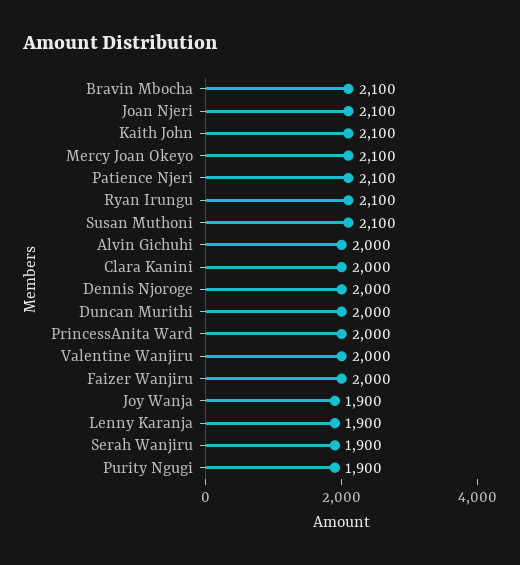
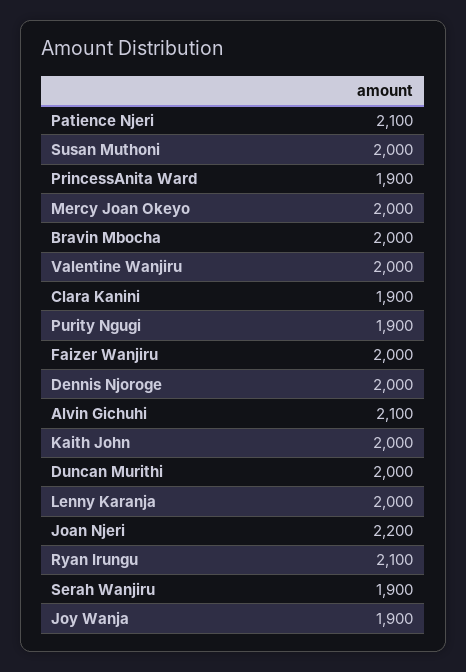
  {
-   "Bravin Mbocha": 2100,
+   "Bravin Mbocha": 2000,
-   "Joan Njeri": 2100,
+   "Joan Njeri": 2200,
-   "Kaith John": 2100,
+   "Kaith John": 2000,
-   "Mercy Joan Okeyo": 2100,
+   "Mercy Joan Okeyo": 2000,
    "Patience Njeri": 2100,
    "Ryan Irungu": 2100,
-   "Susan Muthoni": 2100,
+   "Susan Muthoni": 2000,
-   "Alvin Gichuhi": 2000,
+   "Alvin Gichuhi": 2100,
-   "Clara Kanini": 2000,
+   "Clara Kanini": 1900,
    "Dennis Njoroge": 2000,
    "Duncan Murithi": 2000,
-   "PrincessAnita Ward": 2000,
+   "PrincessAnita Ward": 1900,
    "Valentine Wanjiru": 2000,
    "Faizer Wanjiru": 2000,
    "Joy Wanja": 1900,
-   "Lenny Karanja": 1900,
+   "Lenny Karanja": 2000,
    "Serah Wanjiru": 1900,
    "Purity Ngugi": 1900
  }

